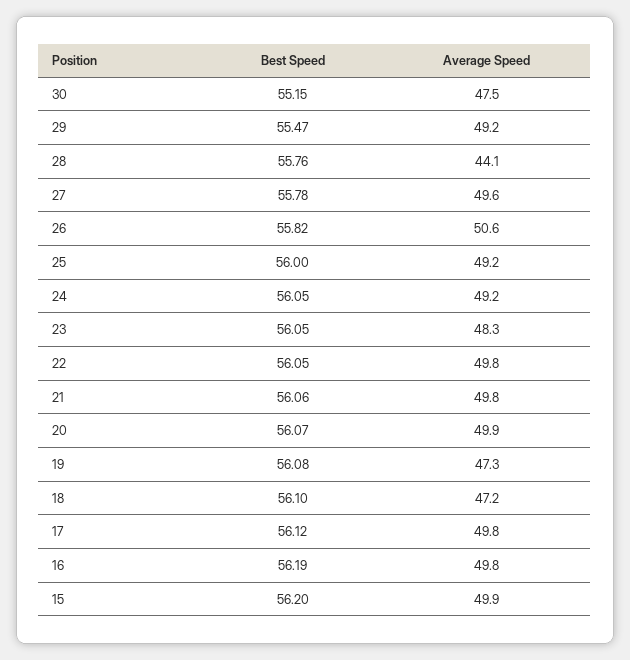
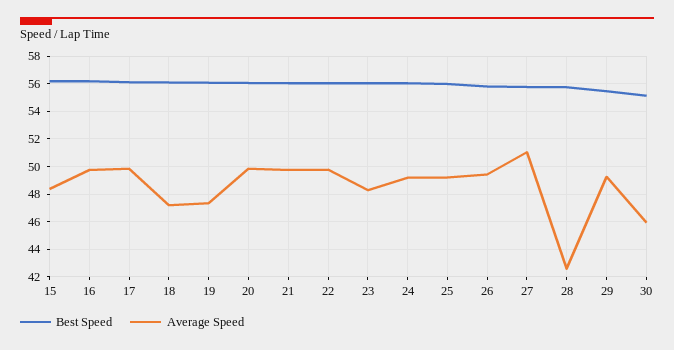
  {
    "Best Speed": {
      "30": 55.15,
      "29": 55.47,
      "28": 55.76,
      "27": 55.78,
      "26": 55.82,
      "25": 56,
      "24": 56.05,
      "23": 56.05,
      "22": 56.05,
      "21": 56.06,
      "20": 56.07,
      "19": 56.08,
      "18": 56.1,
      "17": 56.12,
      "16": 56.19,
      "15": 56.2
    },
    "Average Speed": {
-     "30": 47.5,
+     "30": 46,
      "29": 49.2,
-     "28": 44.1,
+     "28": 42.5,
-     "27": 49.6,
+     "27": 51,
-     "26": 50.6,
+     "26": 49.5,
      "25": 49.2,
      "24": 49.2,
      "23": 48.3,
      "22": 49.8,
      "21": 49.8,
      "20": 49.9,
      "19": 47.3,
      "18": 47.2,
      "17": 49.8,
      "16": 49.8,
-     "15": 49.9
+     "15": 48.5
    }
  }

